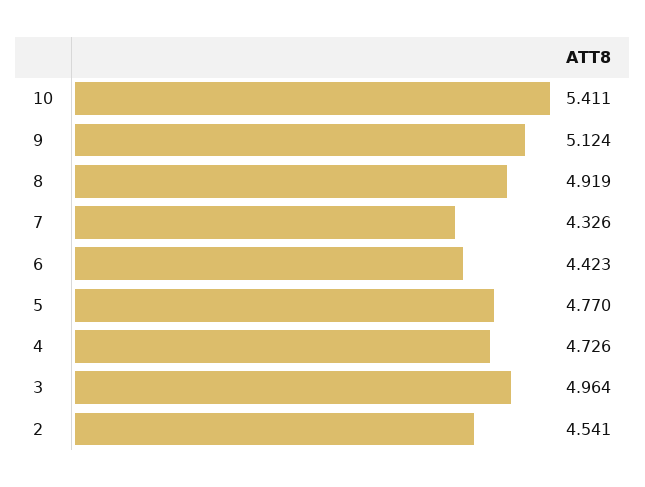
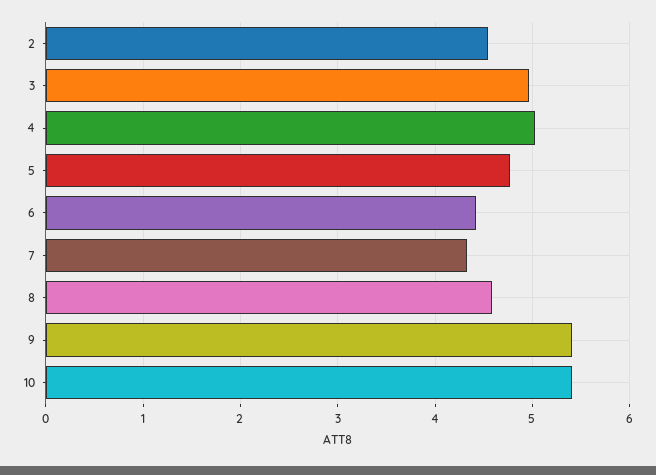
  {
    "10": 5.411,
-   "9": 5.124,
+   "9": 5.4,
-   "8": 4.919,
+   "8": 4.6,
    "7": 4.326,
    "6": 4.423,
    "5": 4.77,
-   "4": 4.726,
+   "4": 5,
    "3": 4.964,
    "2": 4.541
  }

